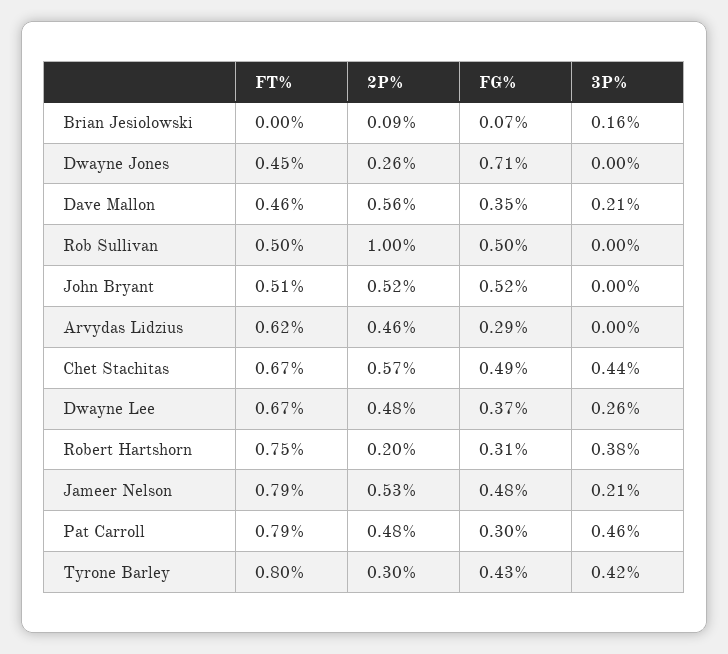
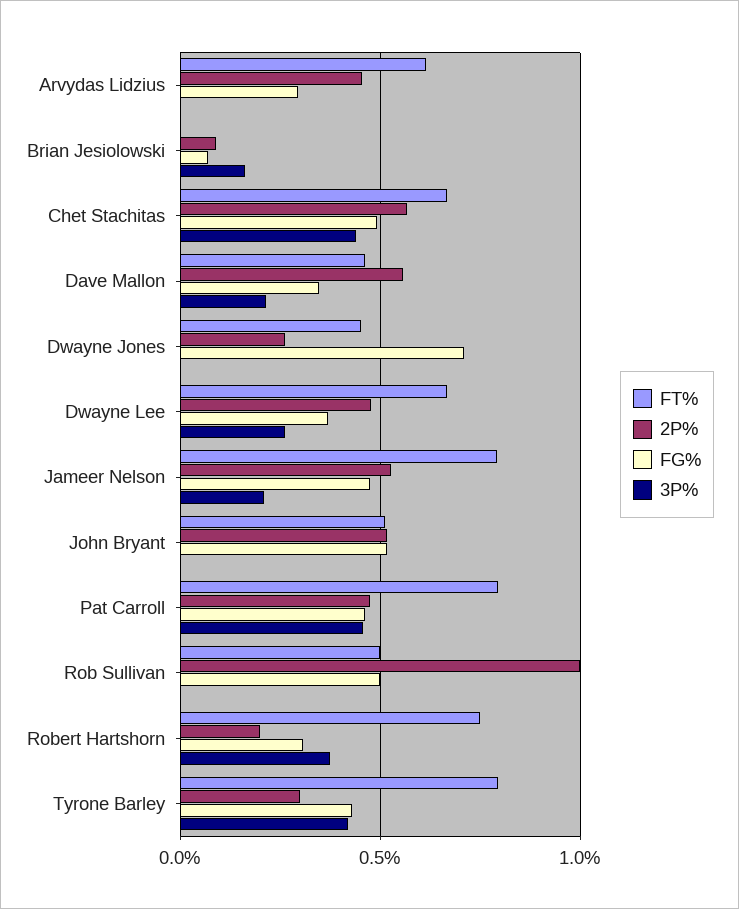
  {
    "FT%": {
      "Brian Jesiolowski": 0,
      "Dwayne Jones": 0.45,
      "Dave Mallon": 0.46,
      "Rob Sullivan": 0.5,
      "John Bryant": 0.51,
      "Arvydas Lidzius": 0.62,
      "Chet Stachitas": 0.67,
      "Dwayne Lee": 0.67,
      "Robert Hartshorn": 0.75,
      "Jameer Nelson": 0.79,
      "Pat Carroll": 0.79,
      "Tyrone Barley": 0.8
    },
    "2P%": {
      "Brian Jesiolowski": 0.09,
      "Dwayne Jones": 0.26,
      "Dave Mallon": 0.56,
      "Rob Sullivan": 1,
      "John Bryant": 0.52,
      "Arvydas Lidzius": 0.46,
      "Chet Stachitas": 0.57,
      "Dwayne Lee": 0.48,
      "Robert Hartshorn": 0.2,
      "Jameer Nelson": 0.53,
      "Pat Carroll": 0.48,
      "Tyrone Barley": 0.3
    },
    "FG%": {
      "Brian Jesiolowski": 0.07,
      "Dwayne Jones": 0.71,
      "Dave Mallon": 0.35,
      "Rob Sullivan": 0.5,
      "John Bryant": 0.52,
      "Arvydas Lidzius": 0.29,
      "Chet Stachitas": 0.49,
      "Dwayne Lee": 0.37,
      "Robert Hartshorn": 0.31,
      "Jameer Nelson": 0.48,
-     "Pat Carroll": 0.3,
+     "Pat Carroll": 0.45,
      "Tyrone Barley": 0.43
    },
    "3P%": {
      "Brian Jesiolowski": 0.16,
      "Dwayne Jones": 0,
      "Dave Mallon": 0.21,
      "Rob Sullivan": 0,
      "John Bryant": 0,
      "Arvydas Lidzius": 0,
      "Chet Stachitas": 0.44,
      "Dwayne Lee": 0.26,
      "Robert Hartshorn": 0.38,
      "Jameer Nelson": 0.21,
      "Pat Carroll": 0.46,
      "Tyrone Barley": 0.42
    }
  }

